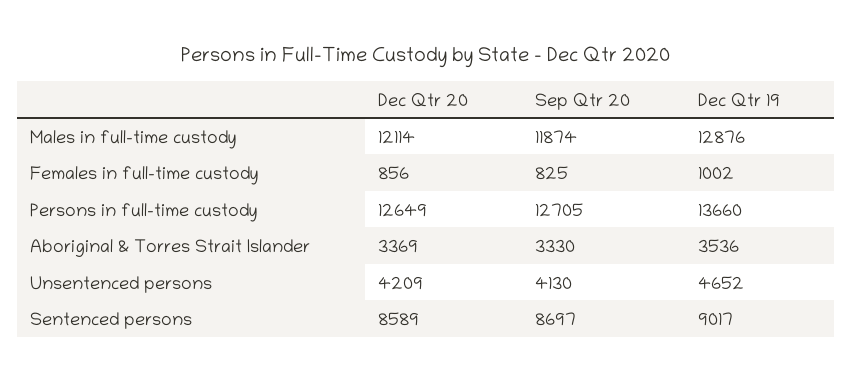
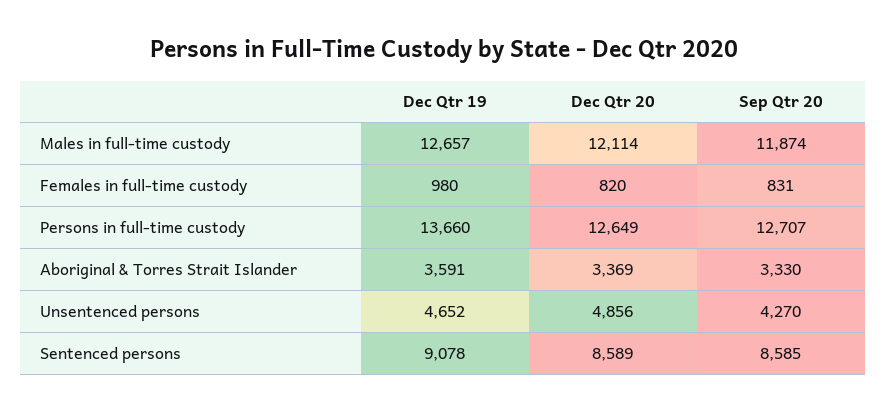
  {
    "Dec Qtr 20": {
      "Males in full-time custody": 12114,
-     "Females in full-time custody": 856,
+     "Females in full-time custody": 820,
      "Persons in full-time custody": 12649,
      "Aboriginal & Torres Strait Islander": 3369,
-     "Unsentenced persons": 4209,
+     "Unsentenced persons": 4856,
      "Sentenced persons": 8589
    },
    "Sep Qtr 20": {
      "Males in full-time custody": 11874,
-     "Females in full-time custody": 825,
+     "Females in full-time custody": 831,
-     "Persons in full-time custody": 12705,
+     "Persons in full-time custody": 12707,
      "Aboriginal & Torres Strait Islander": 3330,
-     "Unsentenced persons": 4130,
+     "Unsentenced persons": 4270,
-     "Sentenced persons": 8697
+     "Sentenced persons": 8585
    },
    "Dec Qtr 19": {
-     "Males in full-time custody": 12876,
+     "Males in full-time custody": 12657,
-     "Females in full-time custody": 1002,
+     "Females in full-time custody": 980,
      "Persons in full-time custody": 13660,
-     "Aboriginal & Torres Strait Islander": 3536,
+     "Aboriginal & Torres Strait Islander": 3591,
      "Unsentenced persons": 4652,
-     "Sentenced persons": 9017
+     "Sentenced persons": 9078
    }
  }

